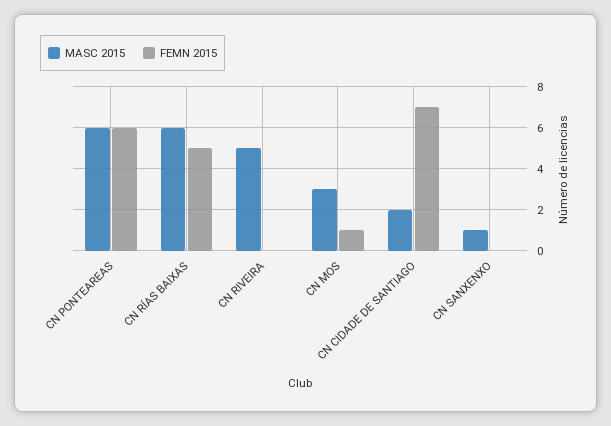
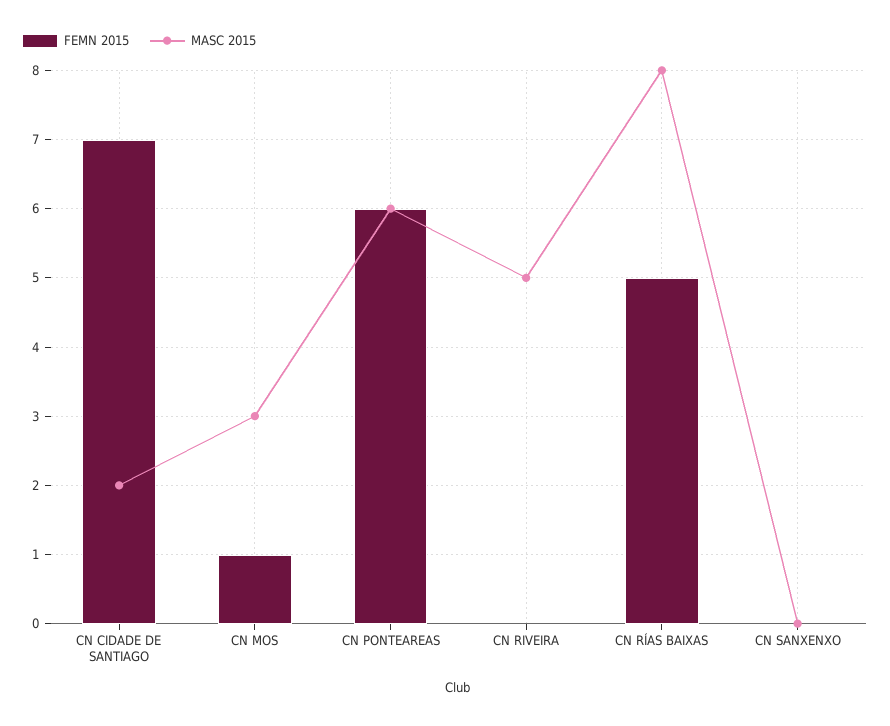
  {
    "MASC 2015": {
      "CN PONTEAREAS": 6,
-     "CN RÍAS BAIXAS": 6,
+     "CN RÍAS BAIXAS": 8,
      "CN RIVEIRA": 5,
      "CN MOS": 3,
      "CN CIDADE DE SANTIAGO": 2,
-     "CN SANXENXO": 1
+     "CN SANXENXO": 0
    },
    "FEMN 2015": {
      "CN PONTEAREAS": 6,
      "CN RÍAS BAIXAS": 5,
      "CN RIVEIRA": 0,
      "CN MOS": 1,
      "CN CIDADE DE SANTIAGO": 7,
      "CN SANXENXO": 0
    }
  }

